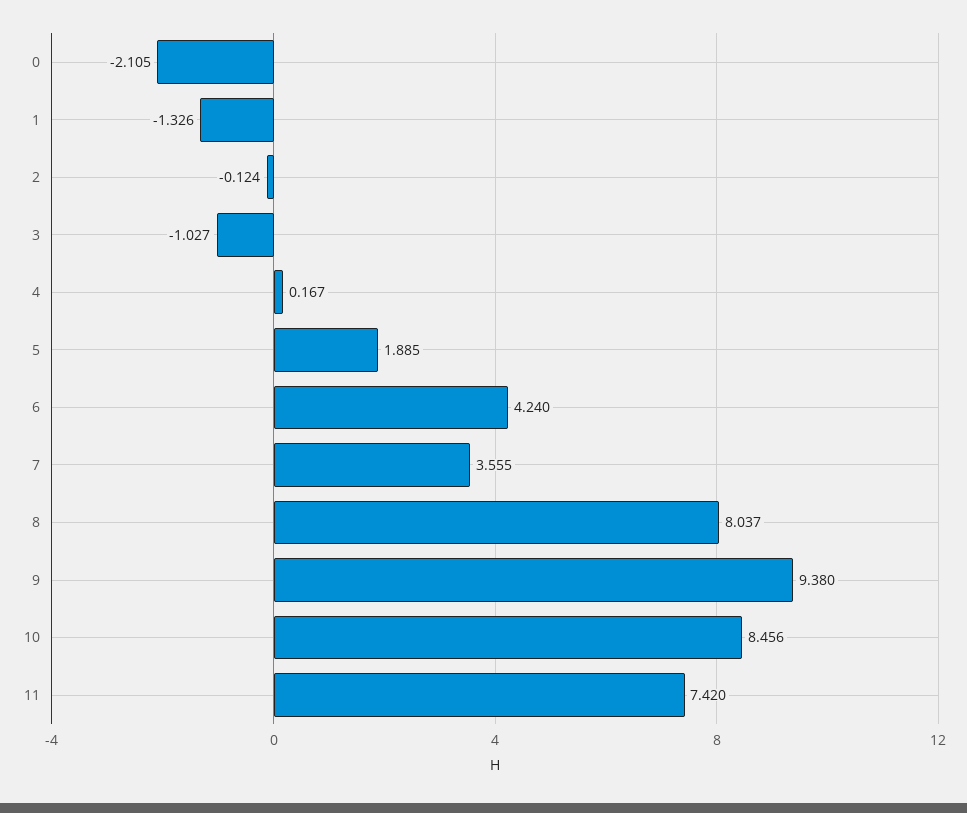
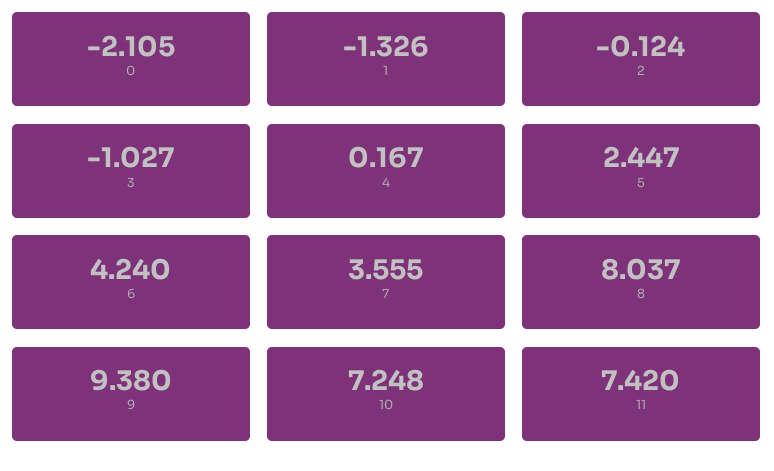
  {
    "0": -2.105,
    "1": -1.326,
    "2": -0.124,
    "3": -1.027,
    "4": 0.167,
-   "5": 1.885,
+   "5": 2.447,
    "6": 4.24,
    "7": 3.555,
    "8": 8.037,
    "9": 9.38,
-   "10": 8.456,
+   "10": 7.248,
    "11": 7.42
  }

